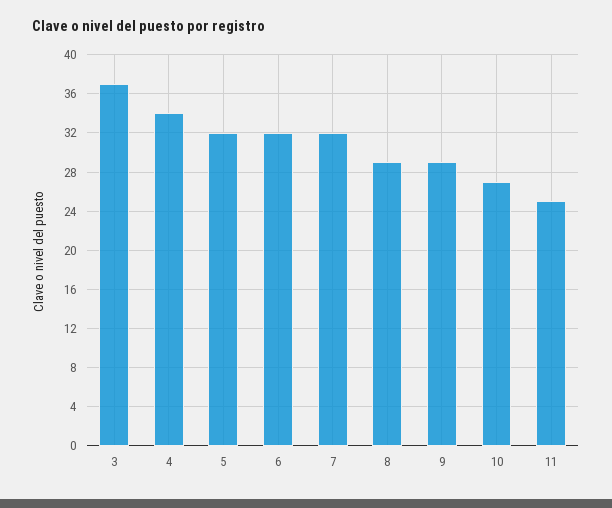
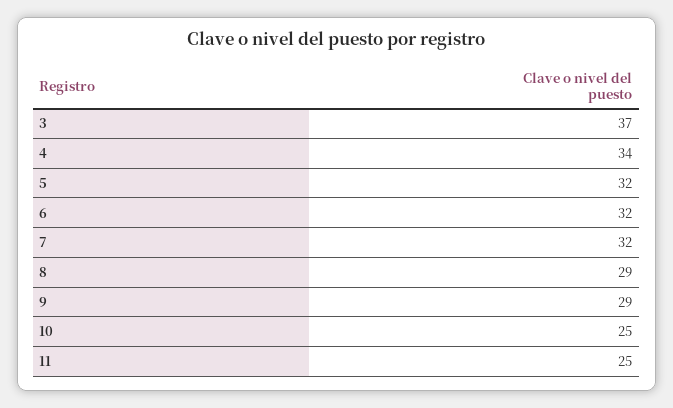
  {
    "3": 37,
    "4": 34,
    "5": 32,
    "6": 32,
    "7": 32,
    "8": 29,
    "9": 29,
-   "10": 27,
+   "10": 25,
    "11": 25
  }

